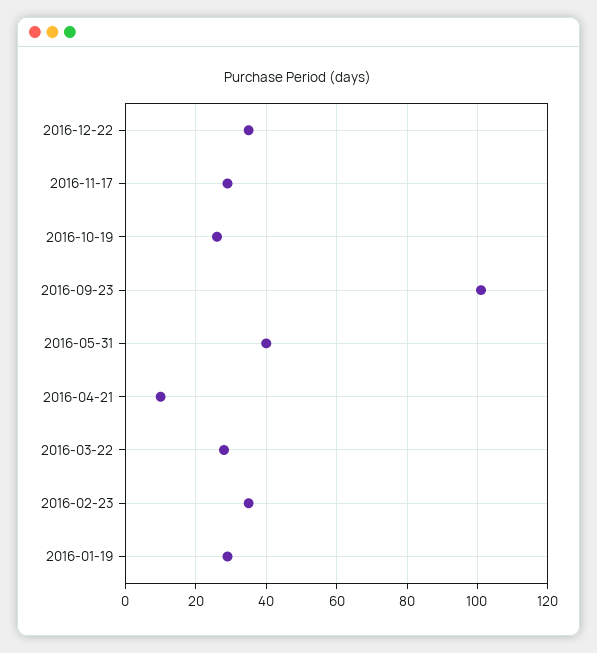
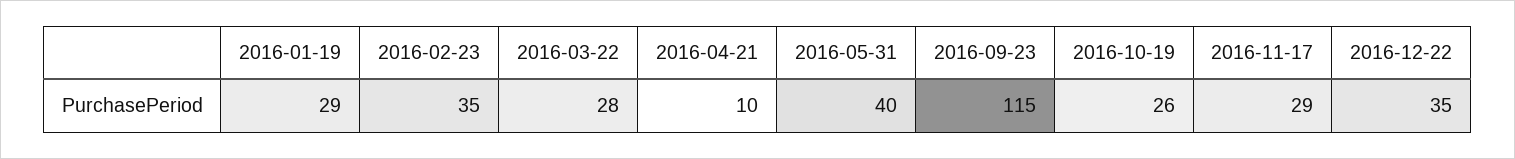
  {
    "2016-12-22": 35,
    "2016-11-17": 29,
    "2016-10-19": 26,
-   "2016-09-23": 100,
+   "2016-09-23": 115,
    "2016-05-31": 40,
    "2016-04-21": 10,
    "2016-03-22": 28,
    "2016-02-23": 35,
    "2016-01-19": 29
  }

